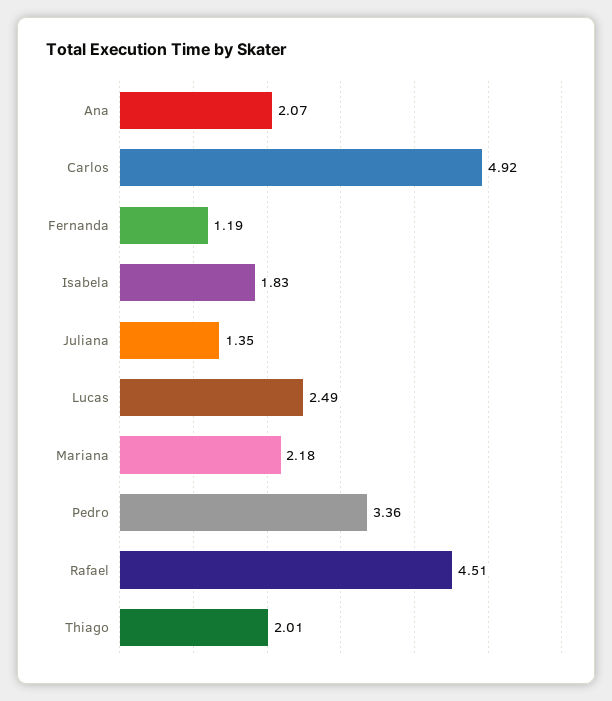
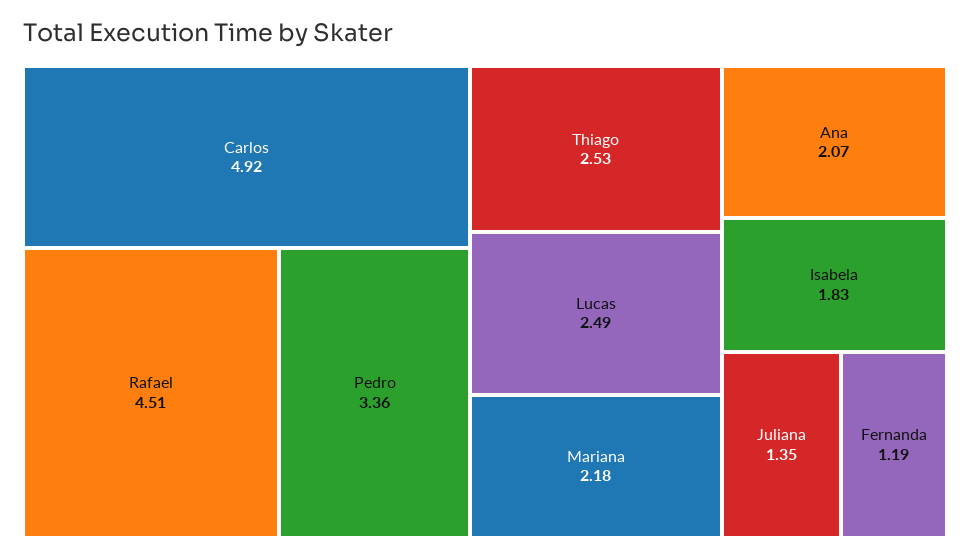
  {
    "Ana": 2.07,
    "Carlos": 4.92,
    "Fernanda": 1.19,
    "Isabela": 1.83,
    "Juliana": 1.35,
    "Lucas": 2.49,
    "Mariana": 2.18,
    "Pedro": 3.36,
    "Rafael": 4.51,
-   "Thiago": 2.01
+   "Thiago": 2.53
  }

